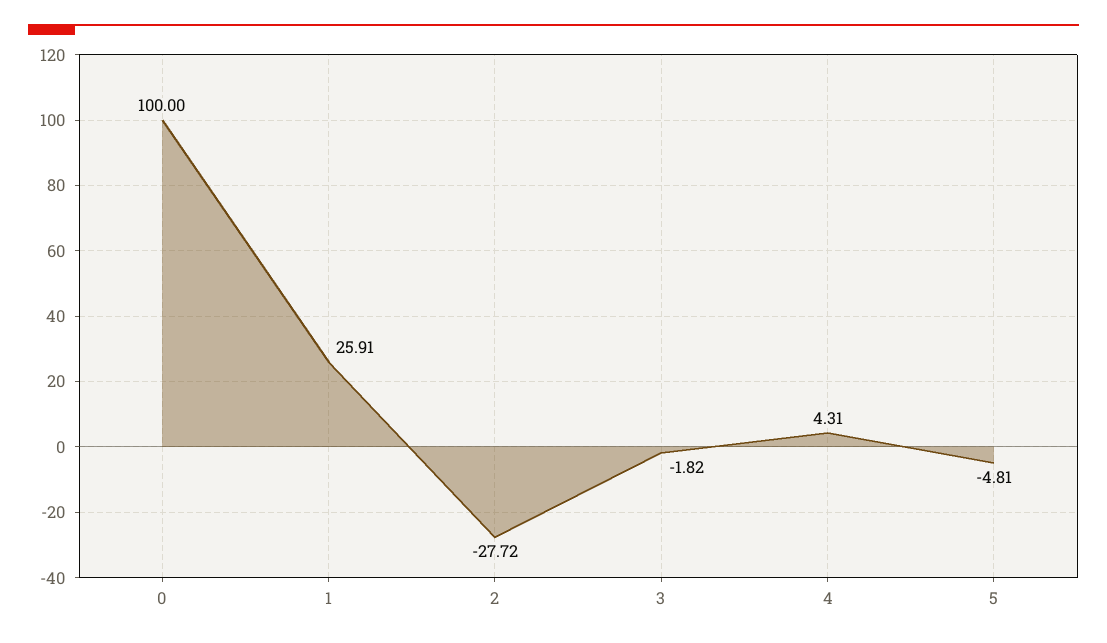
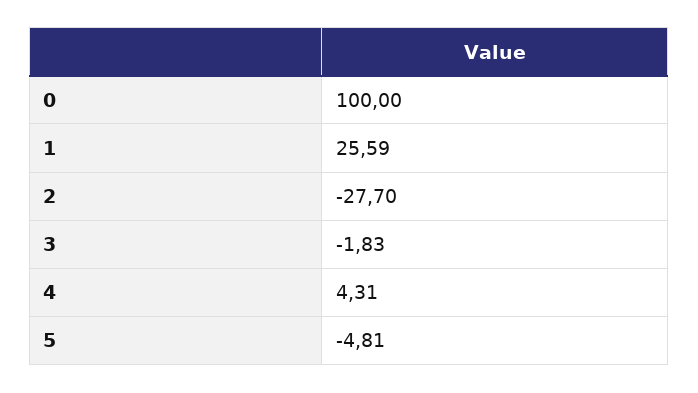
  {
    "0": 100,
-   "1": 25.91,
+   "1": 25.59,
-   "2": -27.72,
+   "2": -27.7,
-   "3": -1.82,
+   "3": -1.83,
    "4": 4.31,
    "5": -4.81
  }

